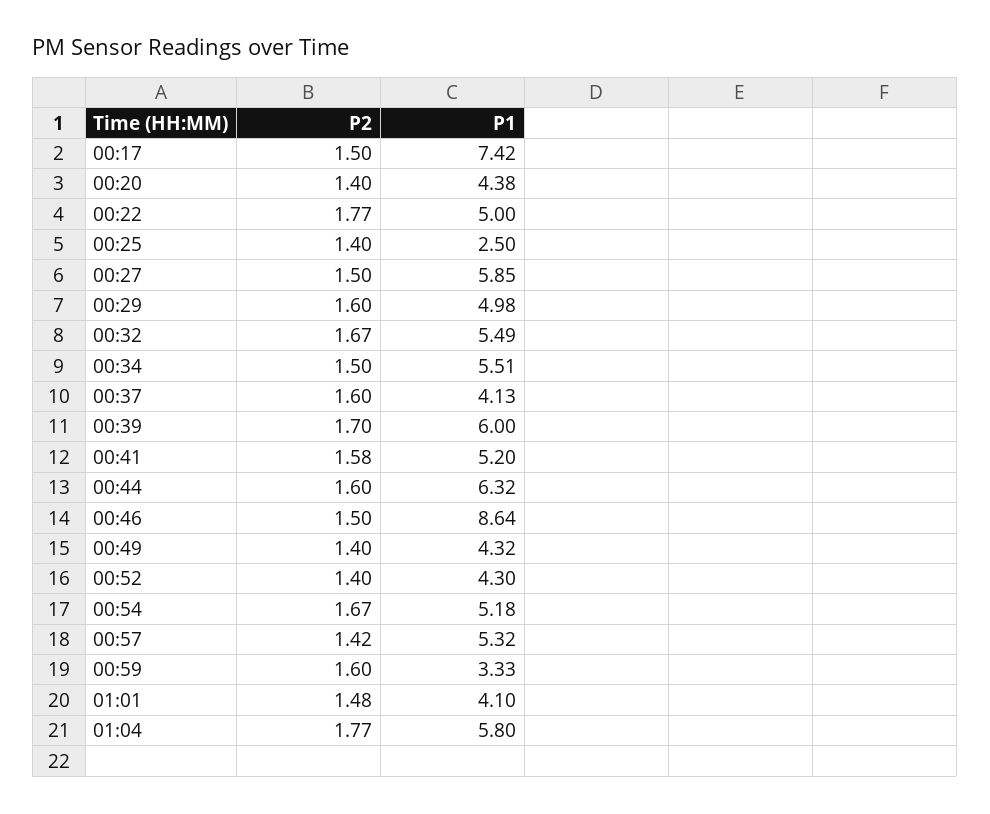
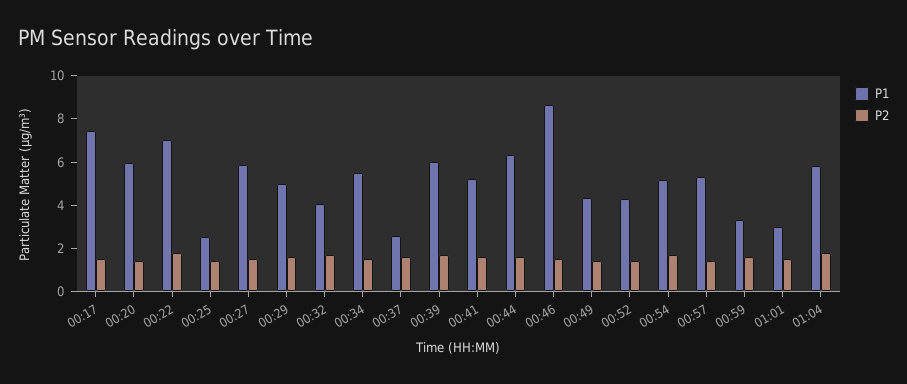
  {
    "P2": {
      "00:17": 1.5,
      "00:20": 1.4,
      "00:22": 1.77,
      "00:25": 1.4,
      "00:27": 1.5,
      "00:29": 1.6,
      "00:32": 1.67,
      "00:34": 1.5,
      "00:37": 1.6,
      "00:39": 1.7,
      "00:41": 1.58,
      "00:44": 1.6,
      "00:46": 1.5,
      "00:49": 1.4,
      "00:52": 1.4,
      "00:54": 1.67,
      "00:57": 1.42,
      "00:59": 1.6,
      "01:01": 1.48,
      "01:04": 1.77
    },
    "P1": {
      "00:17": 7.42,
-     "00:20": 4.38,
+     "00:20": 6,
-     "00:22": 5,
+     "00:22": 7,
      "00:25": 2.5,
      "00:27": 5.85,
      "00:29": 4.98,
-     "00:32": 5.49,
+     "00:32": 4,
      "00:34": 5.51,
-     "00:37": 4.13,
+     "00:37": 2.5,
      "00:39": 6,
      "00:41": 5.2,
      "00:44": 6.32,
      "00:46": 8.64,
      "00:49": 4.32,
      "00:52": 4.3,
      "00:54": 5.18,
      "00:57": 5.32,
      "00:59": 3.33,
-     "01:01": 4.1,
+     "01:01": 3,
      "01:04": 5.8
    }
  }

